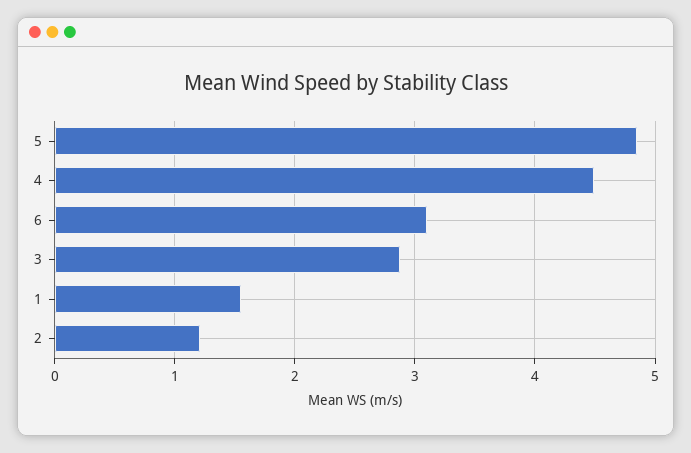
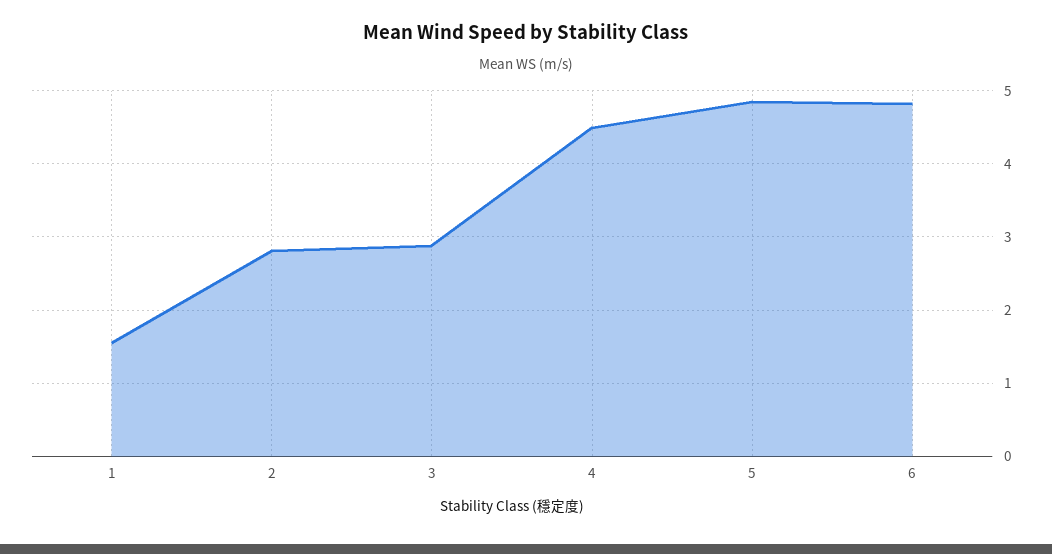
  {
    "5": 4.8,
    "4": 4.5,
-   "6": 3.1,
+   "6": 4.8,
    "3": 2.9,
    "1": 1.6,
-   "2": 1.2
+   "2": 2.8
  }

